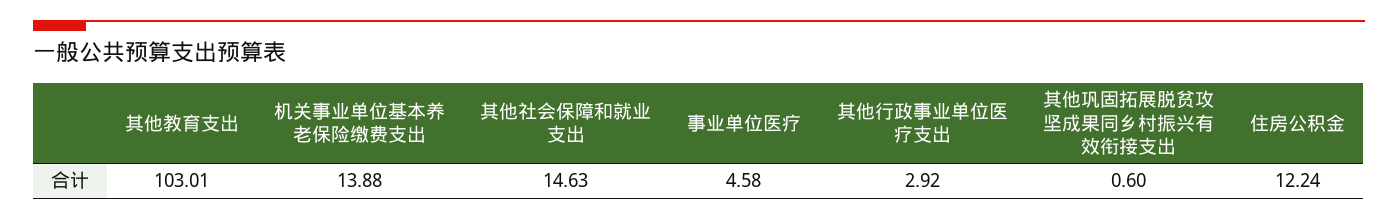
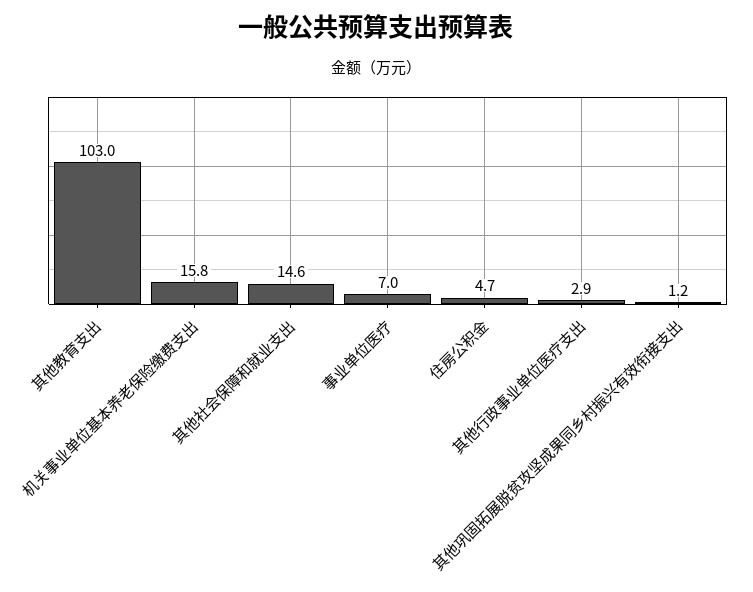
  {
    "其他教育支出": 103.01,
-   "机关事业单位基本养老保险缴费支出": 13.88,
+   "机关事业单位基本养老保险缴费支出": 15.8,
    "其他社会保障和就业支出": 14.63,
-   "事业单位医疗": 4.58,
+   "事业单位医疗": 7,
    "其他行政事业单位医疗支出": 2.92,
-   "其他巩固拓展脱贫攻坚成果同乡村振兴有效衔接支出": 0.6,
+   "其他巩固拓展脱贫攻坚成果同乡村振兴有效衔接支出": 1.2,
-   "住房公积金": 12.24
+   "住房公积金": 4.7
  }

